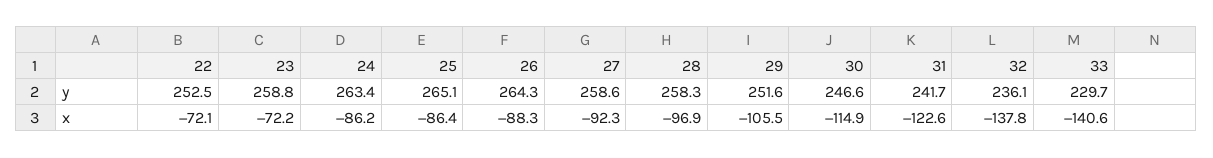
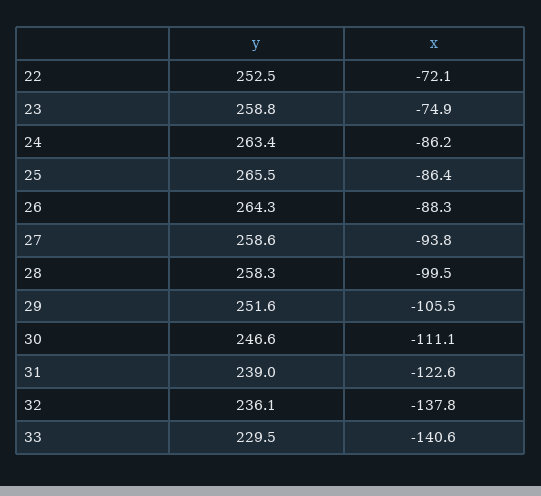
  {
    "22": {
      "y": 252.5,
      "x": -72.1
    },
    "23": {
      "y": 258.8,
-     "x": -72.2
+     "x": -74.9
    },
    "24": {
      "y": 263.4,
      "x": -86.2
    },
    "25": {
-     "y": 265.1,
+     "y": 265.5,
      "x": -86.4
    },
    "26": {
      "y": 264.3,
      "x": -88.3
    },
    "27": {
      "y": 258.6,
-     "x": -92.3
+     "x": -93.8
    },
    "28": {
      "y": 258.3,
-     "x": -96.9
+     "x": -99.5
    },
    "29": {
      "y": 251.6,
      "x": -105.5
    },
    "30": {
      "y": 246.6,
-     "x": -114.9
+     "x": -111.1
    },
    "31": {
-     "y": 241.7,
+     "y": 239,
      "x": -122.6
    },
    "32": {
      "y": 236.1,
      "x": -137.8
    },
    "33": {
-     "y": 229.7,
+     "y": 229.5,
      "x": -140.6
    }
  }

